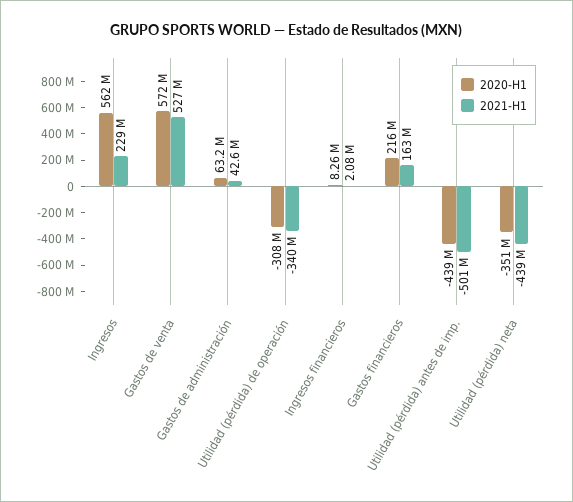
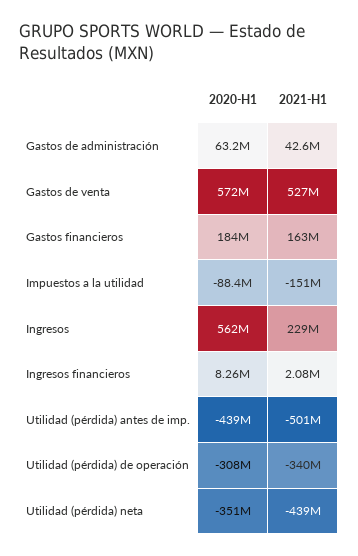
  {
    "2020-H1": {
      "Ingresos": 562000000,
      "Gastos de venta": 572000000,
      "Gastos de administración": 63200000,
      "Utilidad (pérdida) de operación": -308000000,
      "Ingresos financieros": 8260000,
-     "Gastos financieros": 216000000,
+     "Gastos financieros": 184000000,
      "Utilidad (pérdida) antes de imp.": -439000000,
-     "Utilidad (pérdida) neta": -351000000
+     "Utilidad (pérdida) neta": -351000000,
+     "Impuestos a la utilidad": -88400000
    },
    "2021-H1": {
      "Ingresos": 229000000,
      "Gastos de venta": 527000000,
      "Gastos de administración": 42600000,
      "Utilidad (pérdida) de operación": -340000000,
      "Ingresos financieros": 2080000,
      "Gastos financieros": 163000000,
      "Utilidad (pérdida) antes de imp.": -501000000,
-     "Utilidad (pérdida) neta": -439000000
+     "Utilidad (pérdida) neta": -439000000,
+     "Impuestos a la utilidad": -151000000
    }
  }

